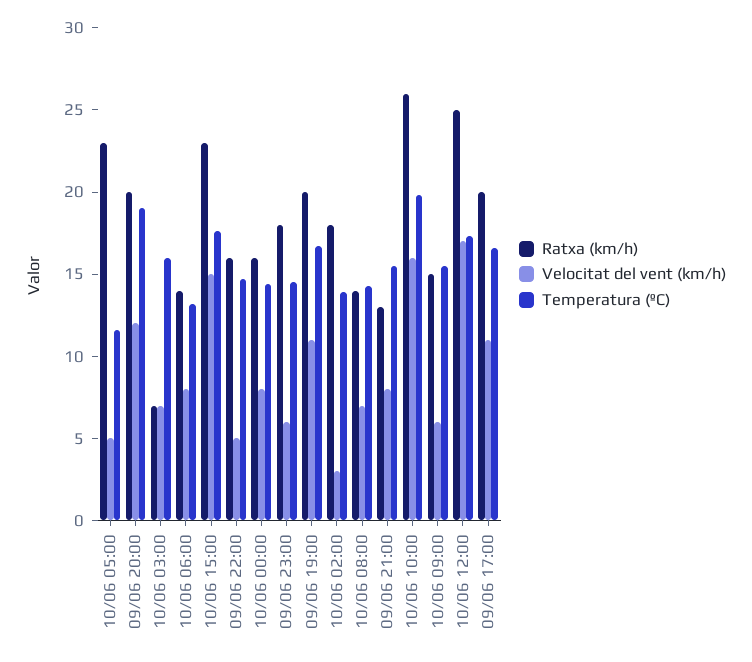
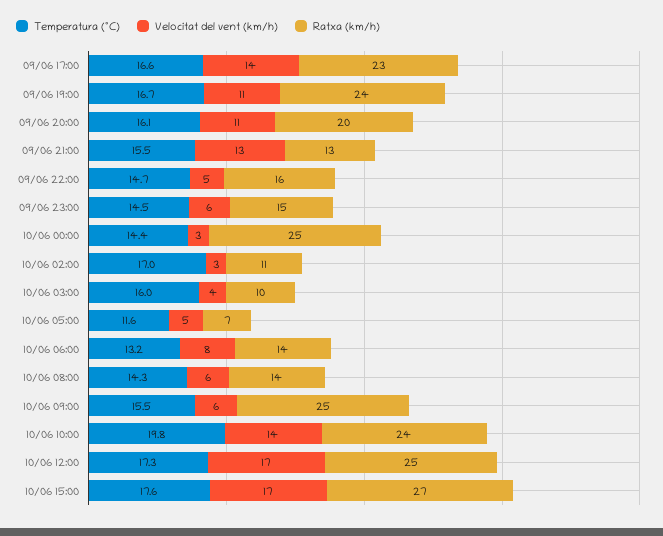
  {
    "Ratxa (km/h)": {
-     "10/06 05:00": 23,
+     "10/06 05:00": 7,
      "09/06 20:00": 20,
-     "10/06 03:00": 7,
+     "10/06 03:00": 10,
      "10/06 06:00": 14,
-     "10/06 15:00": 23,
+     "10/06 15:00": 27,
      "09/06 22:00": 16,
-     "10/06 00:00": 16,
+     "10/06 00:00": 25,
-     "09/06 23:00": 18,
+     "09/06 23:00": 15,
-     "09/06 19:00": 20,
+     "09/06 19:00": 24,
-     "10/06 02:00": 18,
+     "10/06 02:00": 11,
      "10/06 08:00": 14,
      "09/06 21:00": 13,
-     "10/06 10:00": 26,
+     "10/06 10:00": 24,
-     "10/06 09:00": 15,
+     "10/06 09:00": 25,
      "10/06 12:00": 25,
-     "09/06 17:00": 20
+     "09/06 17:00": 23
    },
    "Velocitat del vent (km/h)": {
      "10/06 05:00": 5,
-     "09/06 20:00": 12,
+     "09/06 20:00": 11,
-     "10/06 03:00": 7,
+     "10/06 03:00": 4,
      "10/06 06:00": 8,
-     "10/06 15:00": 15,
+     "10/06 15:00": 17,
      "09/06 22:00": 5,
-     "10/06 00:00": 8,
+     "10/06 00:00": 3,
      "09/06 23:00": 6,
      "09/06 19:00": 11,
      "10/06 02:00": 3,
-     "10/06 08:00": 7,
+     "10/06 08:00": 6,
-     "09/06 21:00": 8,
+     "09/06 21:00": 13,
-     "10/06 10:00": 16,
+     "10/06 10:00": 14,
      "10/06 09:00": 6,
      "10/06 12:00": 17,
-     "09/06 17:00": 11
+     "09/06 17:00": 14
    },
    "Temperatura (ºC)": {
      "10/06 05:00": 11.6,
-     "09/06 20:00": 19,
+     "09/06 20:00": 16.1,
      "10/06 03:00": 16,
      "10/06 06:00": 13.2,
      "10/06 15:00": 17.6,
      "09/06 22:00": 14.7,
      "10/06 00:00": 14.4,
      "09/06 23:00": 14.5,
      "09/06 19:00": 16.7,
-     "10/06 02:00": 14,
+     "10/06 02:00": 17,
      "10/06 08:00": 14.3,
      "09/06 21:00": 15.5,
      "10/06 10:00": 19.8,
      "10/06 09:00": 15.5,
      "10/06 12:00": 17.3,
      "09/06 17:00": 16.6
    }
  }

